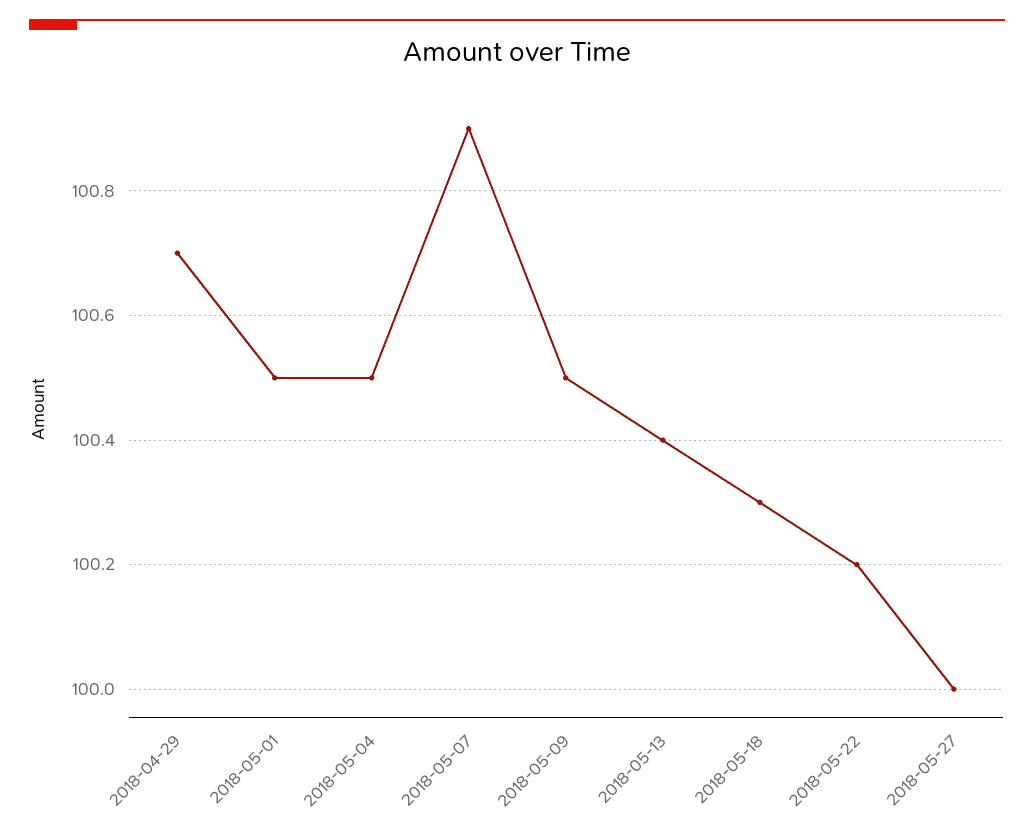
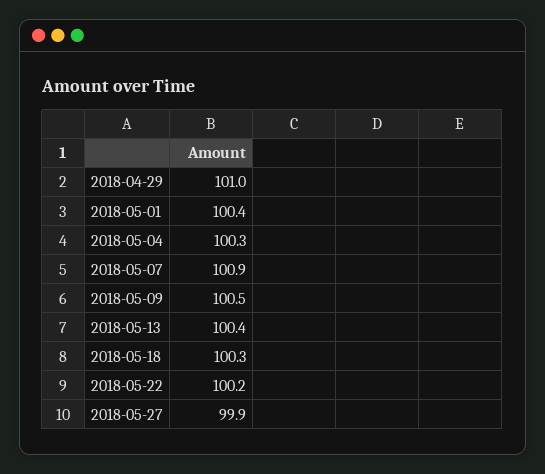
  {
-   "2018-04-29": 100.7,
+   "2018-04-29": 101,
-   "2018-05-01": 100.5,
+   "2018-05-01": 100.4,
-   "2018-05-04": 100.5,
+   "2018-05-04": 100.3,
    "2018-05-07": 100.9,
    "2018-05-09": 100.5,
    "2018-05-13": 100.4,
    "2018-05-18": 100.3,
    "2018-05-22": 100.2,
-   "2018-05-27": 100
+   "2018-05-27": 99.9
  }

